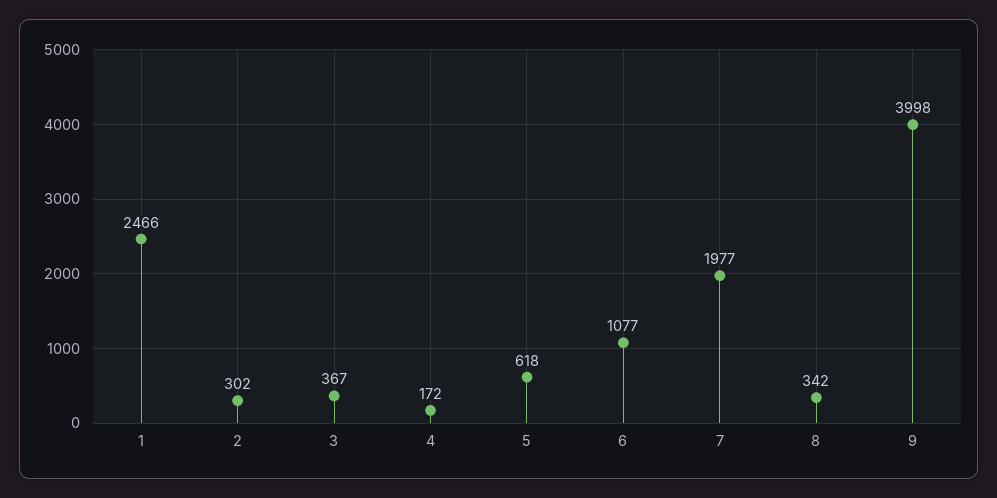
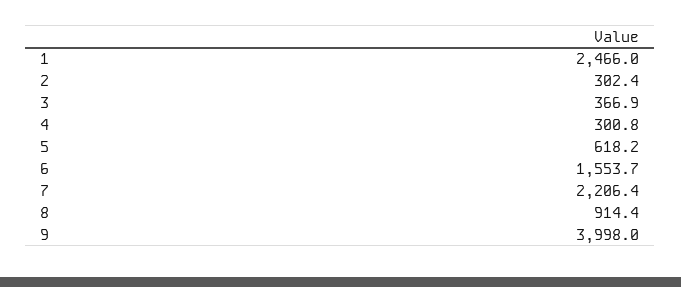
  {
    "1": 2466,
    "2": 302.4,
    "3": 366.9,
-   "4": 172,
+   "4": 300.8,
    "5": 618.2,
-   "6": 1077,
+   "6": 1553.7,
-   "7": 1977,
+   "7": 2206.4,
-   "8": 342,
+   "8": 914.4,
    "9": 3998
  }

